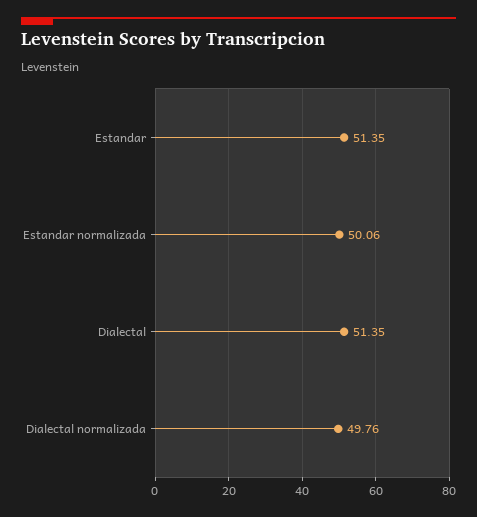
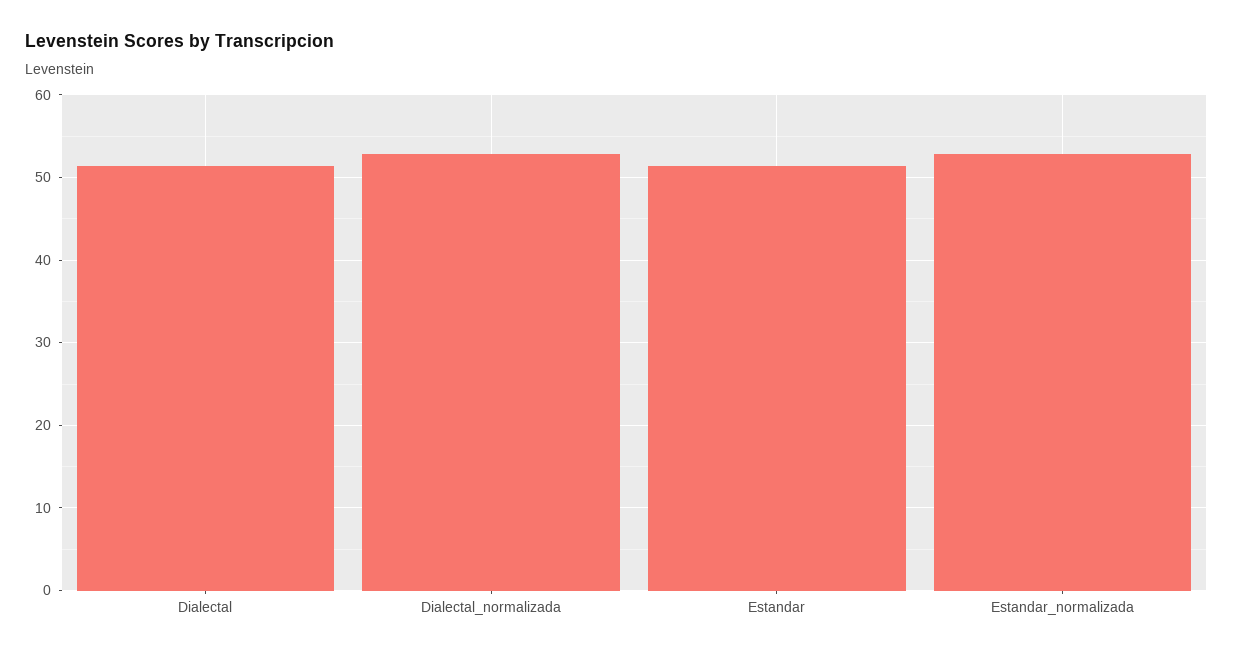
  {
    "Estandar": 51.35,
-   "Estandar normalizada": 50.06,
+   "Estandar normalizada": 53,
    "Dialectal": 51.35,
-   "Dialectal normalizada": 49.76
+   "Dialectal normalizada": 53
  }

